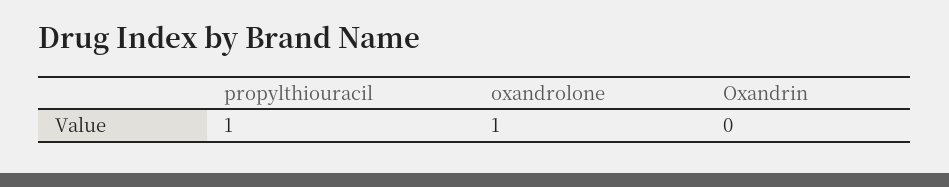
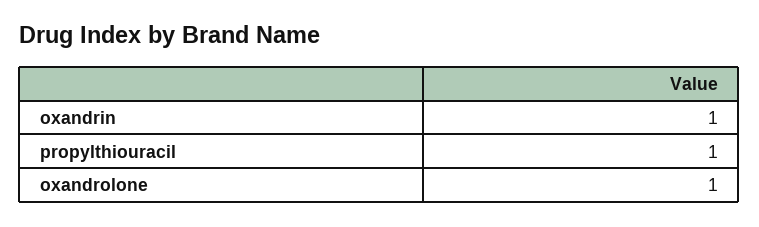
  {
    "propylthiouracil": 1,
    "oxandrolone": 1,
-   "Oxandrin": 0
+   "Oxandrin": 1
  }

